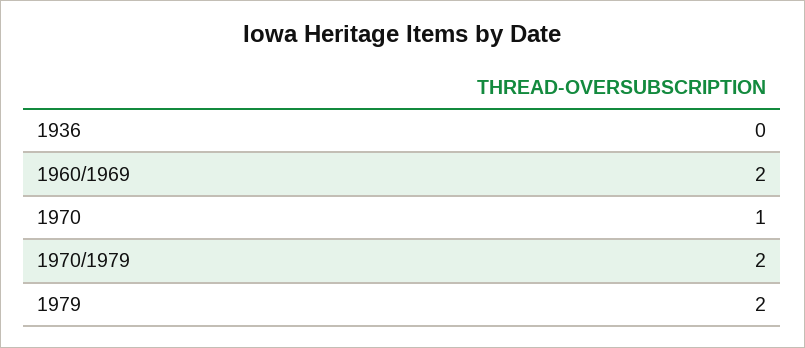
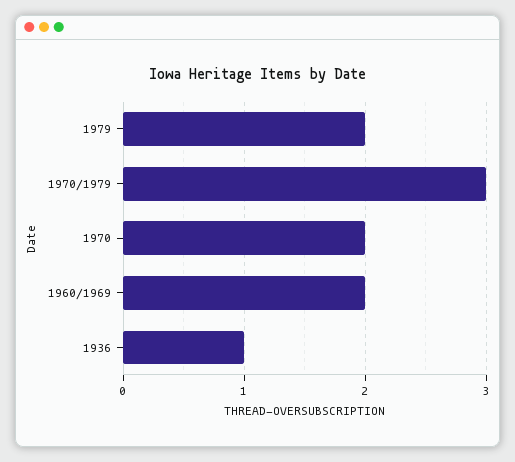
  {
-   "1936": 0,
+   "1936": 1,
    "1960/1969": 2,
-   "1970": 1,
+   "1970": 2,
-   "1970/1979": 2,
+   "1970/1979": 3,
    "1979": 2
  }

